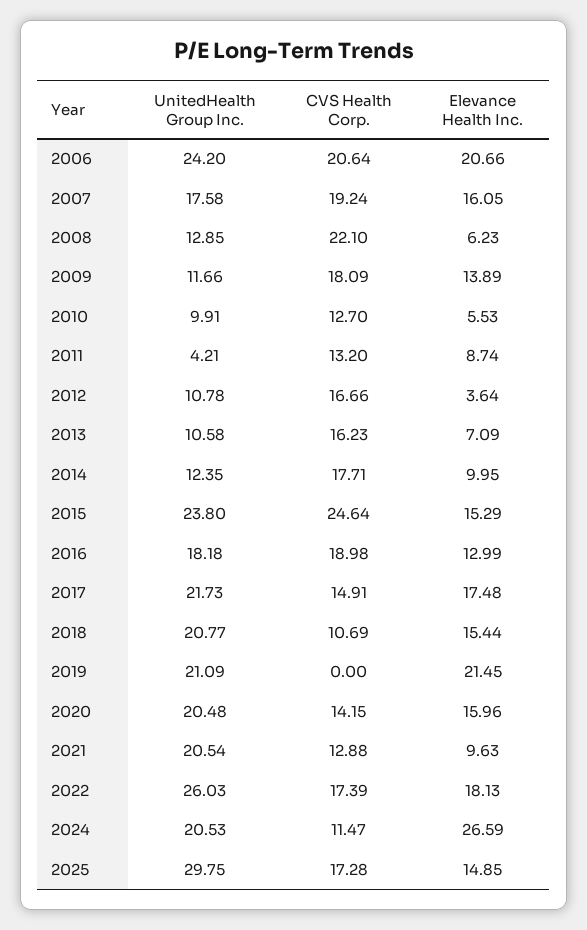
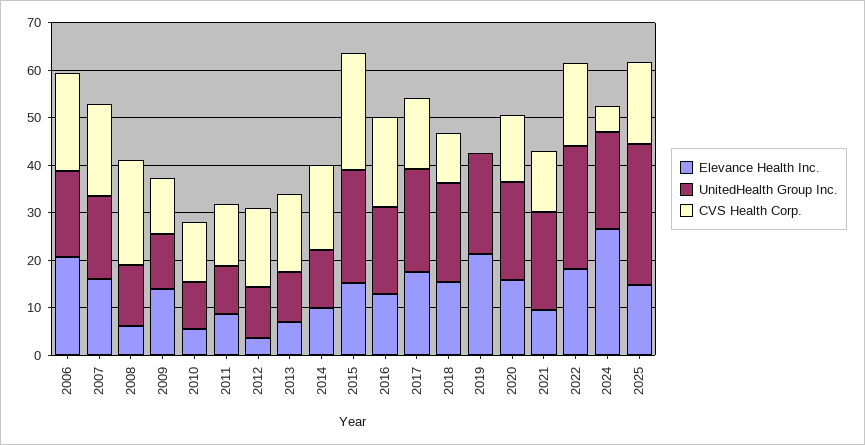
  {
    "UnitedHealth Group Inc.": {
-     "2006": 24.2,
+     "2006": 18,
      "2007": 17.58,
      "2008": 12.85,
      "2009": 11.66,
      "2010": 9.91,
-     "2011": 4.21,
+     "2011": 10,
      "2012": 10.78,
      "2013": 10.58,
      "2014": 12.35,
      "2015": 23.8,
      "2016": 18.18,
      "2017": 21.73,
      "2018": 20.77,
      "2019": 21.09,
      "2020": 20.48,
      "2021": 20.54,
      "2022": 26.03,
      "2024": 20.53,
      "2025": 29.75
    },
    "CVS Health Corp.": {
      "2006": 20.64,
      "2007": 19.24,
      "2008": 22.1,
-     "2009": 18.09,
+     "2009": 12,
      "2010": 12.7,
      "2011": 13.2,
      "2012": 16.66,
      "2013": 16.23,
      "2014": 17.71,
      "2015": 24.64,
      "2016": 18.98,
      "2017": 14.91,
      "2018": 10.69,
      "2019": 0,
      "2020": 14.15,
      "2021": 12.88,
      "2022": 17.39,
-     "2024": 11.47,
+     "2024": 6,
      "2025": 17.28
    },
    "Elevance Health Inc.": {
      "2006": 20.66,
      "2007": 16.05,
      "2008": 6.23,
      "2009": 13.89,
      "2010": 5.53,
      "2011": 8.74,
      "2012": 3.64,
      "2013": 7.09,
      "2014": 9.95,
      "2015": 15.29,
      "2016": 12.99,
      "2017": 17.48,
      "2018": 15.44,
      "2019": 21.45,
      "2020": 15.96,
      "2021": 9.63,
      "2022": 18.13,
      "2024": 26.59,
      "2025": 14.85
    }
  }

